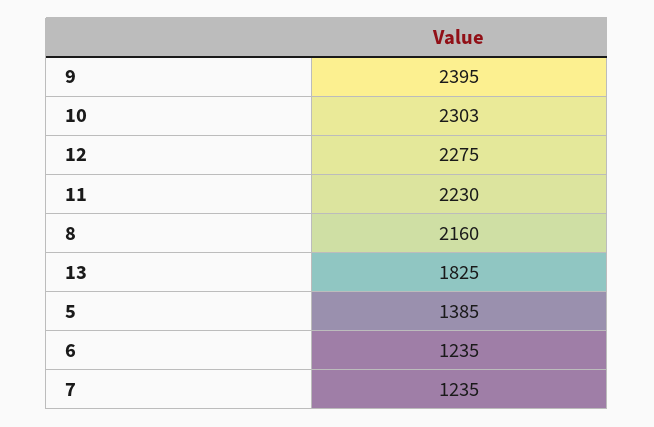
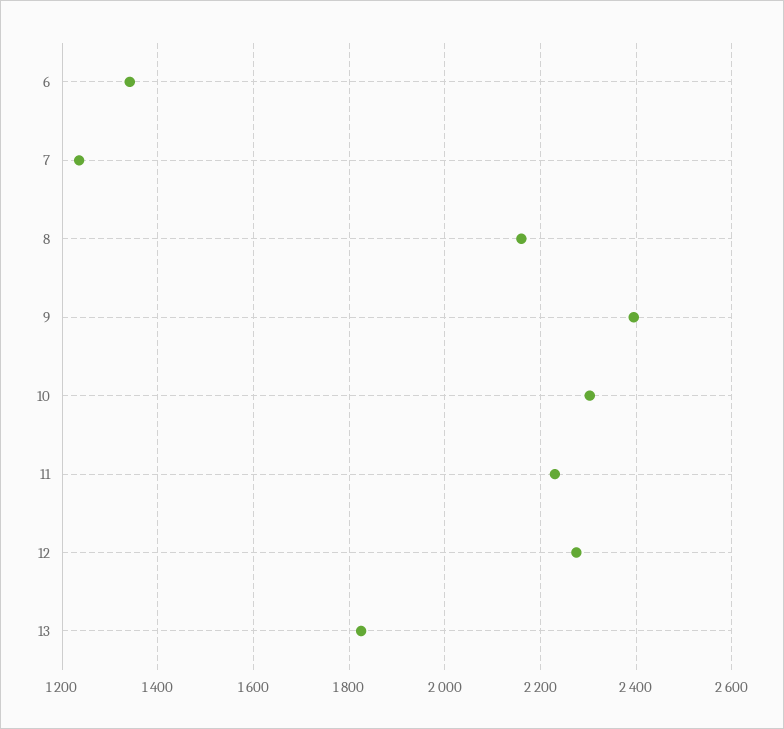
  {
    "9": 2395,
    "10": 2303,
    "12": 2275,
    "11": 2230,
    "8": 2160,
    "13": 1825,
-   "5": 1385,
-   "6": 1235,
+   "6": 1340,
    "7": 1235
  }

